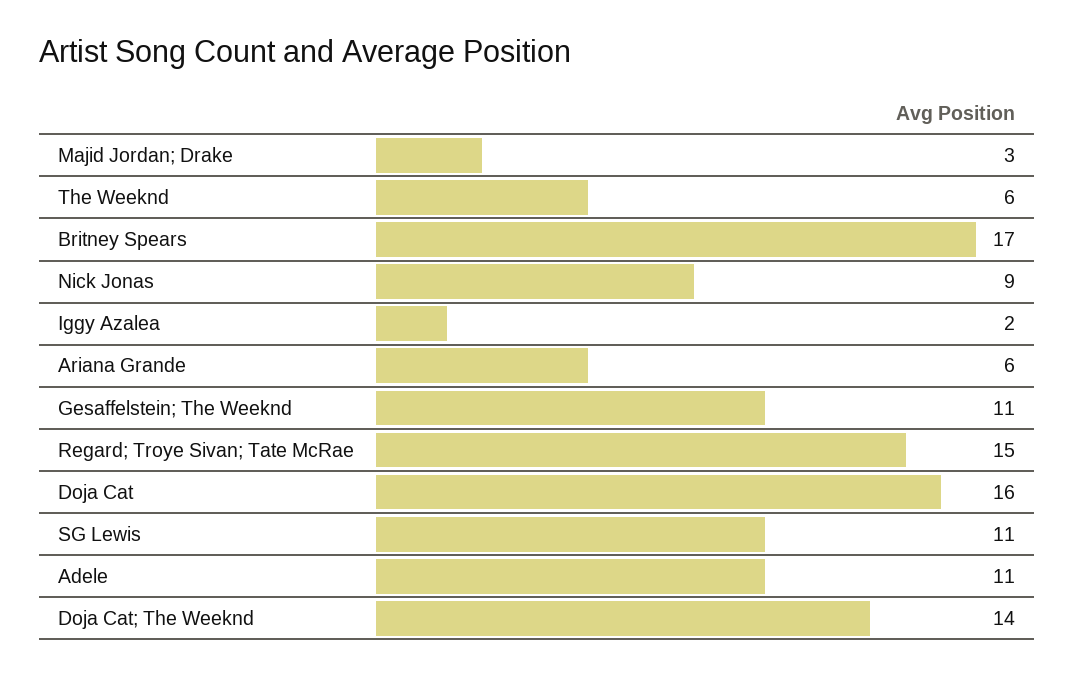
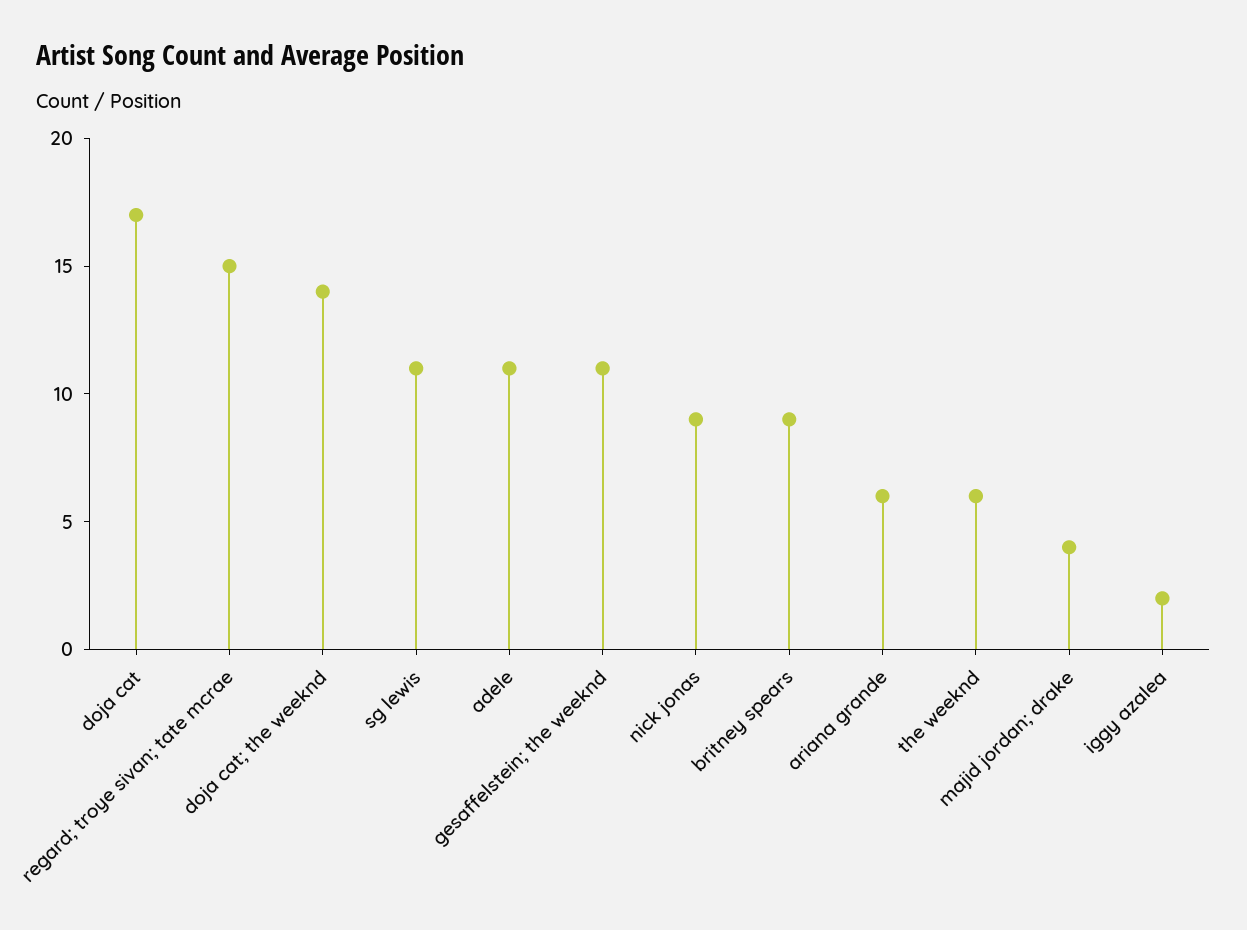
  {
-   "Majid Jordan; Drake": 3,
+   "Majid Jordan; Drake": 4,
    "The Weeknd": 6,
-   "Britney Spears": 17,
+   "Britney Spears": 9,
    "Nick Jonas": 9,
    "Iggy Azalea": 2,
    "Ariana Grande": 6,
    "Gesaffelstein; The Weeknd": 11,
    "Regard; Troye Sivan; Tate McRae": 15,
-   "Doja Cat": 16,
+   "Doja Cat": 17,
    "SG Lewis": 11,
    "Adele": 11,
    "Doja Cat; The Weeknd": 14
  }

